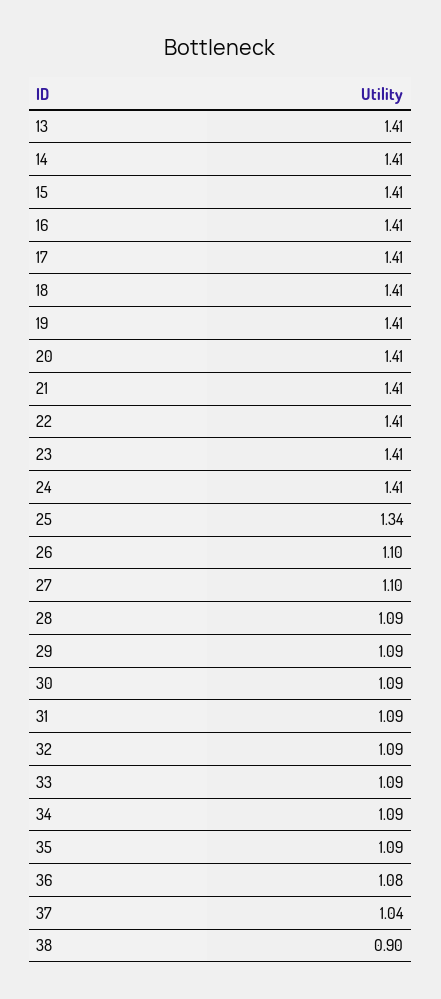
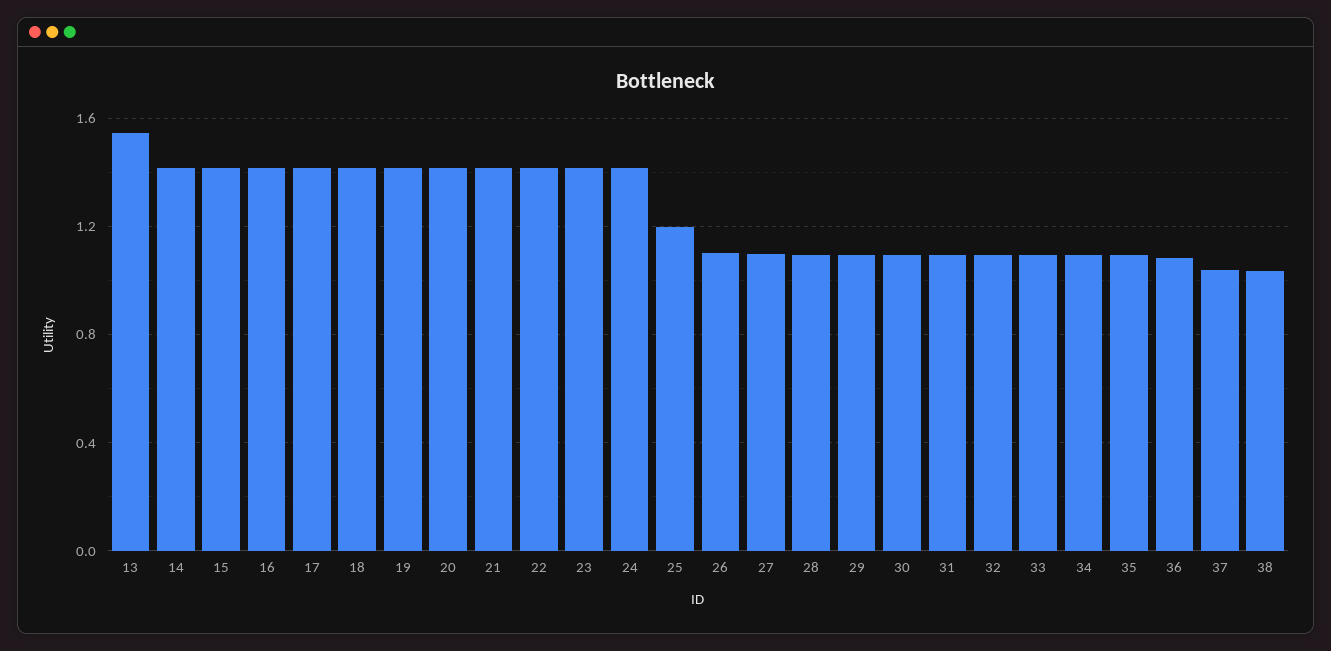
  {
-   "13": 1.41,
+   "13": 1.55,
    "14": 1.41,
    "15": 1.41,
    "16": 1.41,
    "17": 1.41,
    "18": 1.41,
    "19": 1.41,
    "20": 1.41,
    "21": 1.41,
    "22": 1.41,
    "23": 1.41,
    "24": 1.41,
-   "25": 1.34,
+   "25": 1.2,
    "26": 1.1,
    "27": 1.1,
    "28": 1.09,
    "29": 1.09,
    "30": 1.09,
    "31": 1.09,
    "32": 1.09,
    "33": 1.09,
    "34": 1.09,
    "35": 1.09,
    "36": 1.08,
    "37": 1.04,
-   "38": 0.9
+   "38": 1.05
  }

